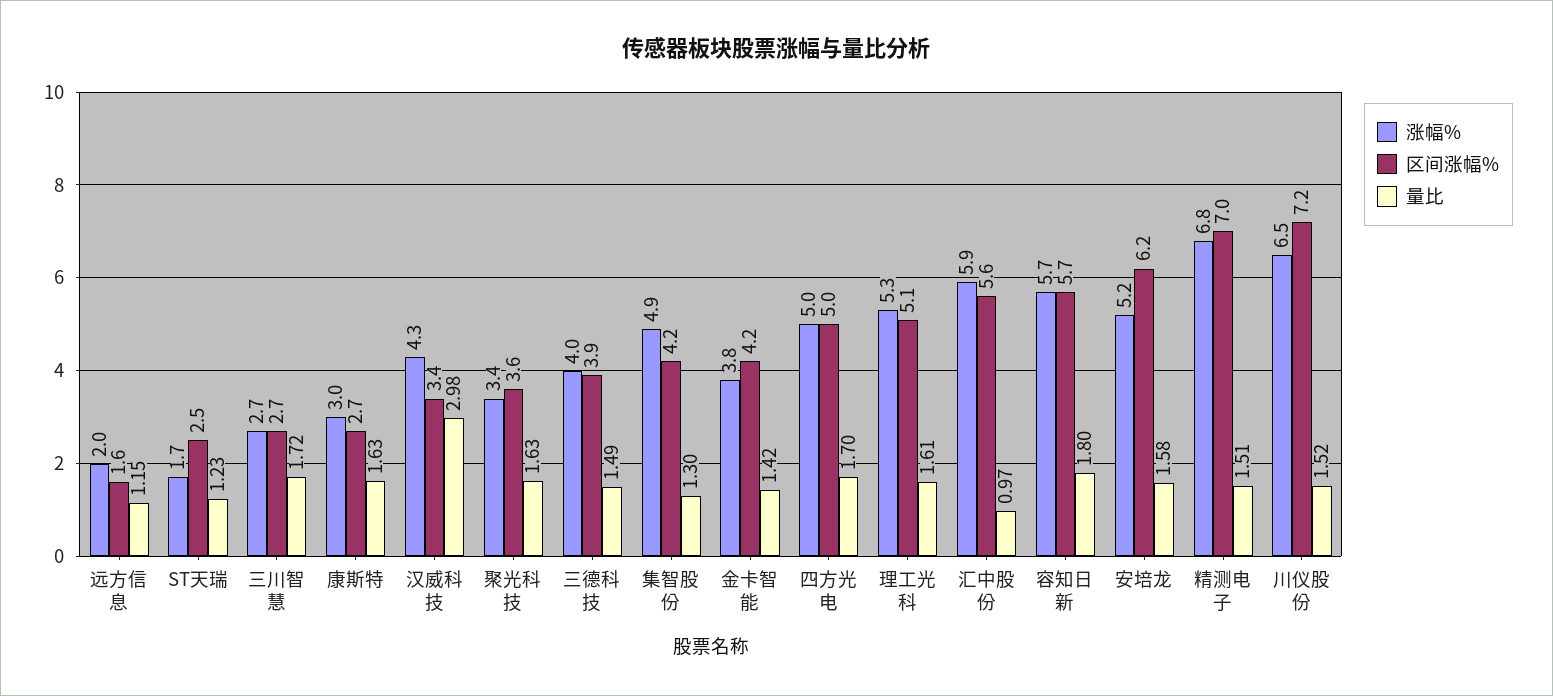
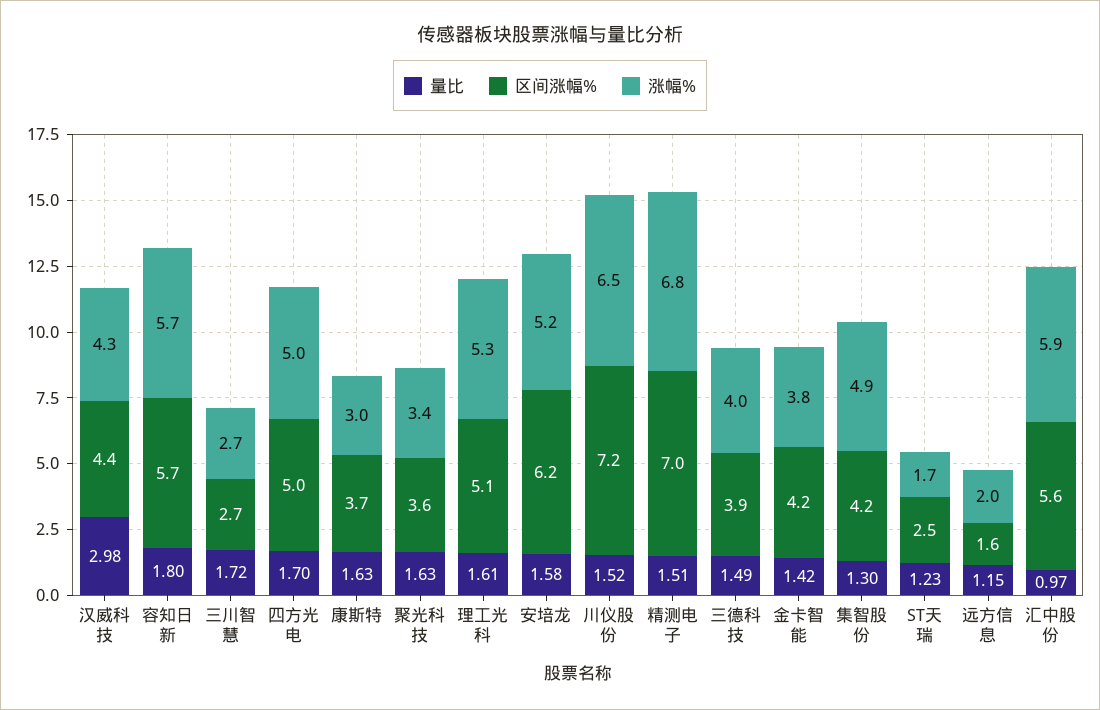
  {
    "涨幅%": {
      "远方信息": 2,
      "ST天瑞": 1.7,
      "三川智慧": 2.7,
      "康斯特": 3,
      "汉威科技": 4.3,
      "聚光科技": 3.4,
      "三德科技": 4,
      "集智股份": 4.9,
      "金卡智能": 3.8,
      "四方光电": 5,
      "理工光科": 5.3,
      "汇中股份": 5.9,
      "容知日新": 5.7,
      "安培龙": 5.2,
      "精测电子": 6.8,
      "川仪股份": 6.5
    },
    "区间涨幅%": {
      "远方信息": 1.6,
      "ST天瑞": 2.5,
      "三川智慧": 2.7,
-     "康斯特": 2.7,
+     "康斯特": 3.7,
-     "汉威科技": 3.4,
+     "汉威科技": 4.4,
      "聚光科技": 3.6,
      "三德科技": 3.9,
      "集智股份": 4.2,
      "金卡智能": 4.2,
      "四方光电": 5,
      "理工光科": 5.1,
      "汇中股份": 5.6,
      "容知日新": 5.7,
      "安培龙": 6.2,
      "精测电子": 7,
      "川仪股份": 7.2
    },
    "量比": {
      "远方信息": 1.15,
      "ST天瑞": 1.23,
      "三川智慧": 1.72,
      "康斯特": 1.63,
      "汉威科技": 2.98,
      "聚光科技": 1.63,
      "三德科技": 1.49,
      "集智股份": 1.3,
      "金卡智能": 1.42,
      "四方光电": 1.7,
      "理工光科": 1.61,
      "汇中股份": 0.97,
      "容知日新": 1.8,
      "安培龙": 1.58,
      "精测电子": 1.51,
      "川仪股份": 1.52
    }
  }

